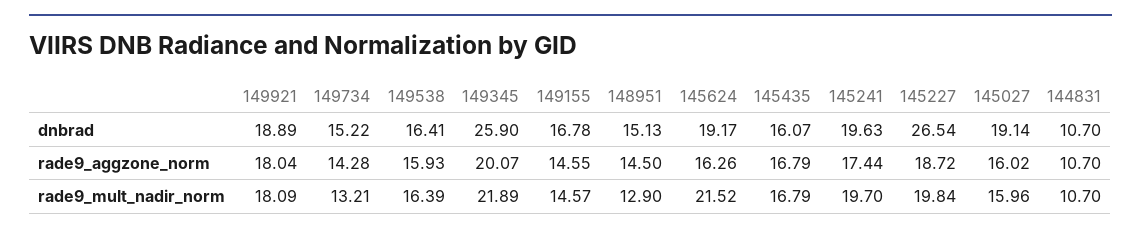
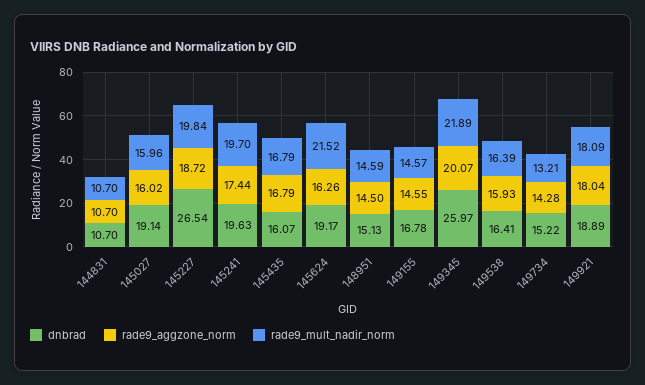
  {
    "dnbrad": {
      "149921": 18.89,
      "149734": 15.22,
      "149538": 16.41,
-     "149345": 25.9,
+     "149345": 25.97,
      "149155": 16.78,
      "148951": 15.13,
      "145624": 19.17,
      "145435": 16.07,
      "145241": 19.63,
      "145227": 26.54,
      "145027": 19.14,
      "144831": 10.7
    },
    "rade9_aggzone_norm": {
      "149921": 18.04,
      "149734": 14.28,
      "149538": 15.93,
      "149345": 20.07,
      "149155": 14.55,
      "148951": 14.5,
      "145624": 16.26,
      "145435": 16.79,
      "145241": 17.44,
      "145227": 18.72,
      "145027": 16.02,
      "144831": 10.7
    },
    "rade9_mult_nadir_norm": {
      "149921": 18.09,
      "149734": 13.21,
      "149538": 16.39,
      "149345": 21.89,
      "149155": 14.57,
-     "148951": 12.9,
+     "148951": 14.59,
      "145624": 21.52,
      "145435": 16.79,
      "145241": 19.7,
      "145227": 19.84,
      "145027": 15.96,
      "144831": 10.7
    }
  }

